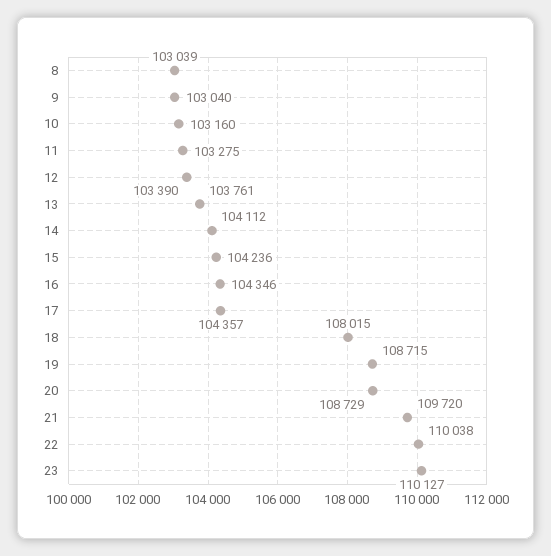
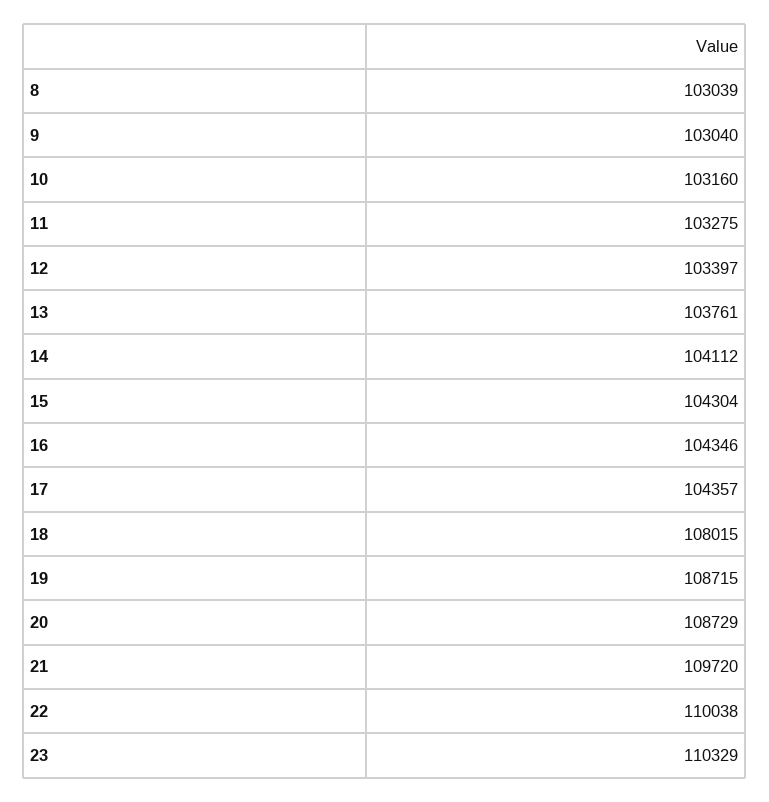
  {
    "8": 103039,
    "9": 103040,
    "10": 103160,
    "11": 103275,
-   "12": 103390,
+   "12": 103397,
    "13": 103761,
    "14": 104112,
-   "15": 104236,
+   "15": 104304,
    "16": 104346,
    "17": 104357,
    "18": 108015,
    "19": 108715,
    "20": 108729,
    "21": 109720,
    "22": 110038,
-   "23": 110127
+   "23": 110329
  }

